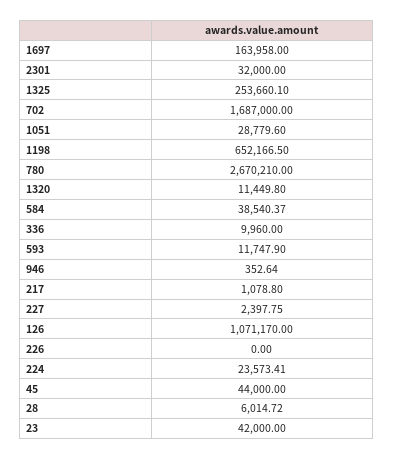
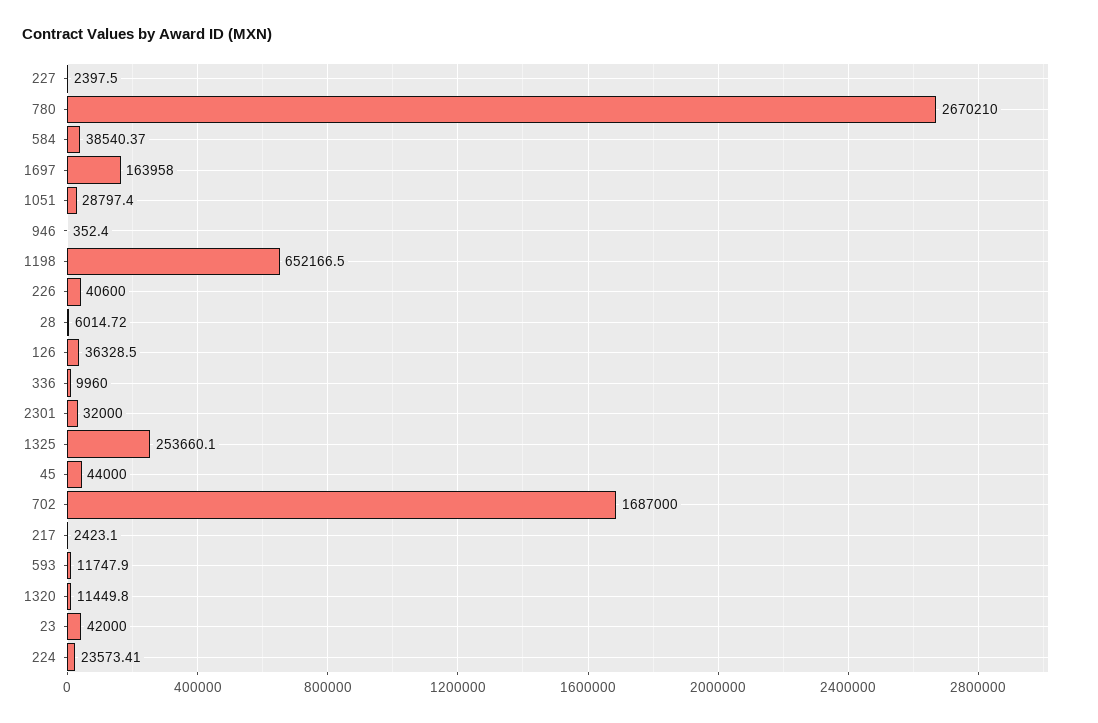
  {
    "1697": 163958,
    "2301": 32000,
    "1325": 253660.1,
    "702": 1687000,
-   "1051": 28779.6,
+   "1051": 28797.4,
    "1198": 652166.5,
    "780": 2670210,
    "1320": 11449.8,
    "584": 38540.37,
    "336": 9960,
    "593": 11747.9,
-   "946": 352.64,
+   "946": 352.4,
-   "217": 1078.8,
+   "217": 2423.1,
-   "227": 2397.75,
+   "227": 2397.5,
-   "126": 1071170,
+   "126": 36328.5,
-   "226": 0,
+   "226": 40600,
    "224": 23573.41,
    "45": 44000,
    "28": 6014.72,
    "23": 42000
  }

